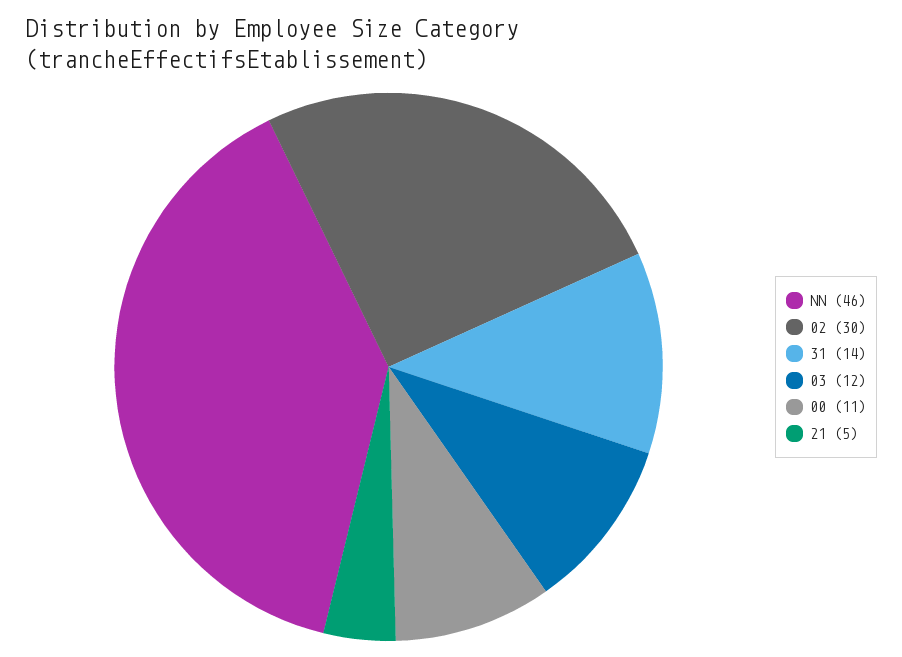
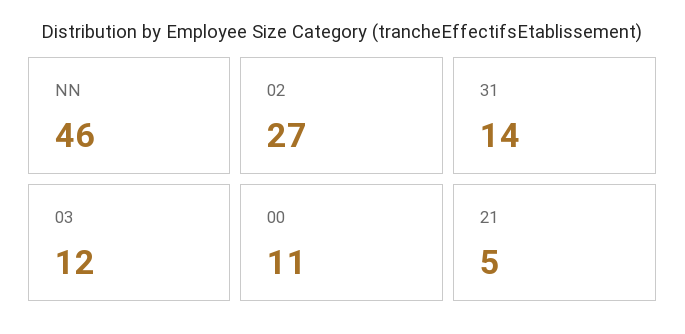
  {
    "NN": 46,
-   "02": 30,
+   "02": 27,
    "31": 14,
    "03": 12,
    "00": 11,
    "21": 5
  }

